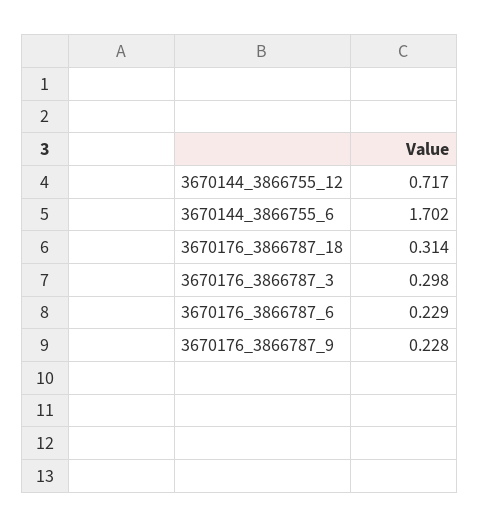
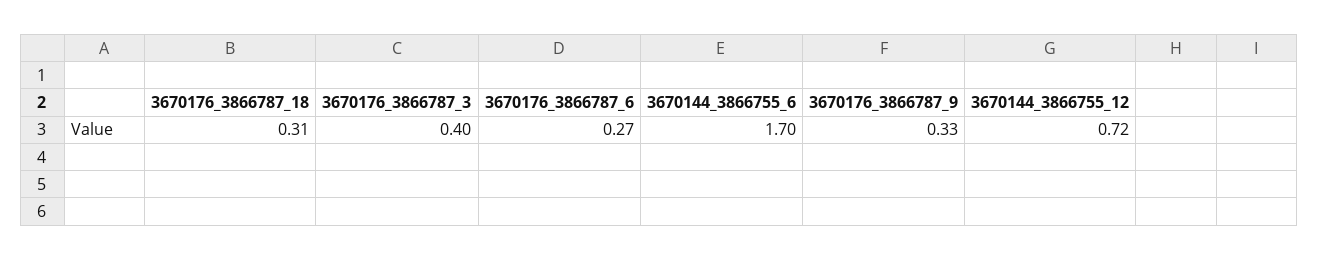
  {
    "3670144_3866755_12": 0.717,
    "3670144_3866755_6": 1.702,
    "3670176_3866787_18": 0.314,
-   "3670176_3866787_3": 0.298,
+   "3670176_3866787_3": 0.4,
-   "3670176_3866787_6": 0.229,
+   "3670176_3866787_6": 0.27,
-   "3670176_3866787_9": 0.228
+   "3670176_3866787_9": 0.33
  }

